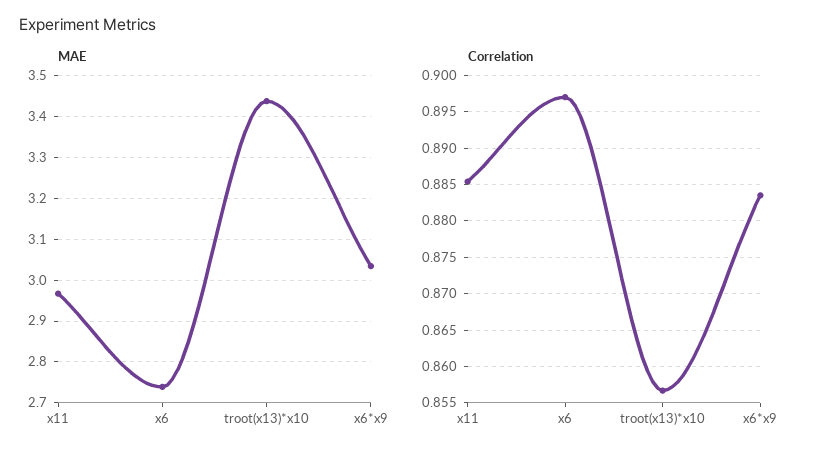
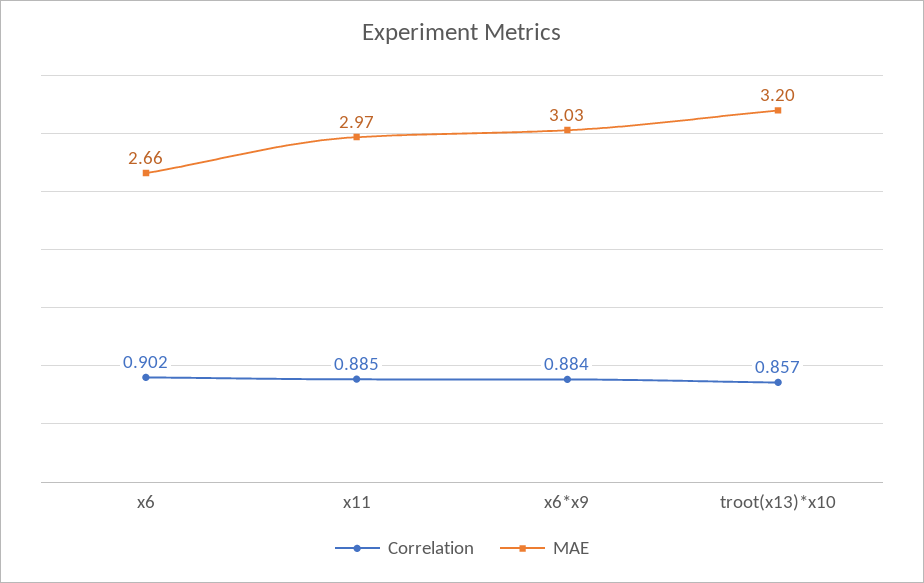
  {
    "MAE": {
      "x11": 2.97,
-     "x6": 2.74,
+     "x6": 2.66,
-     "troot(x13)*x10": 3.44,
+     "troot(x13)*x10": 3.2,
      "x6*x9": 3.03
    },
    "Correlation": {
      "x11": 0.885,
-     "x6": 0.897,
+     "x6": 0.902,
      "troot(x13)*x10": 0.857,
      "x6*x9": 0.884
    }
  }

